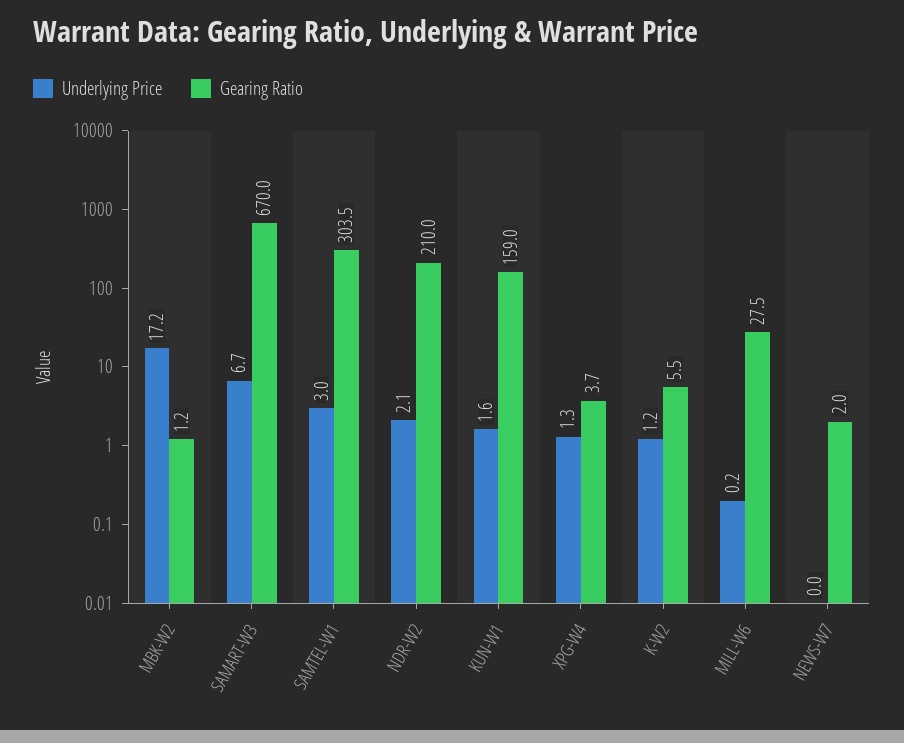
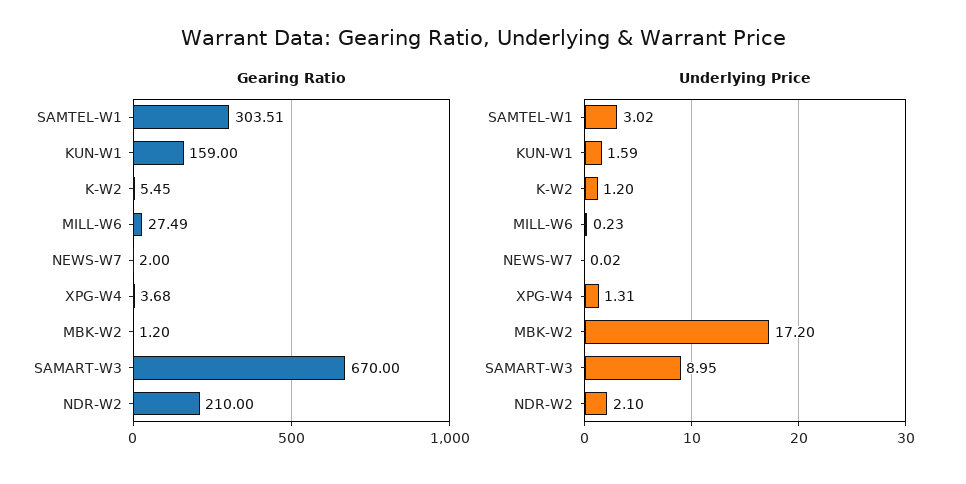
  {
    "Underlying Price": {
      "MBK-W2": 17.2,
-     "SAMART-W3": 6.7,
+     "SAMART-W3": 8.95,
      "SAMTEL-W1": 3.02,
      "NDR-W2": 2.1,
      "KUN-W1": 1.59,
      "XPG-W4": 1.31,
      "K-W2": 1.2,
      "MILL-W6": 0.23,
      "NEWS-W7": 0.02
    },
    "Gearing Ratio": {
      "MBK-W2": 1.2,
      "SAMART-W3": 670,
      "SAMTEL-W1": 303.51,
      "NDR-W2": 210,
      "KUN-W1": 159,
      "XPG-W4": 3.68,
      "K-W2": 5.45,
      "MILL-W6": 27.49,
      "NEWS-W7": 2
    }
  }

